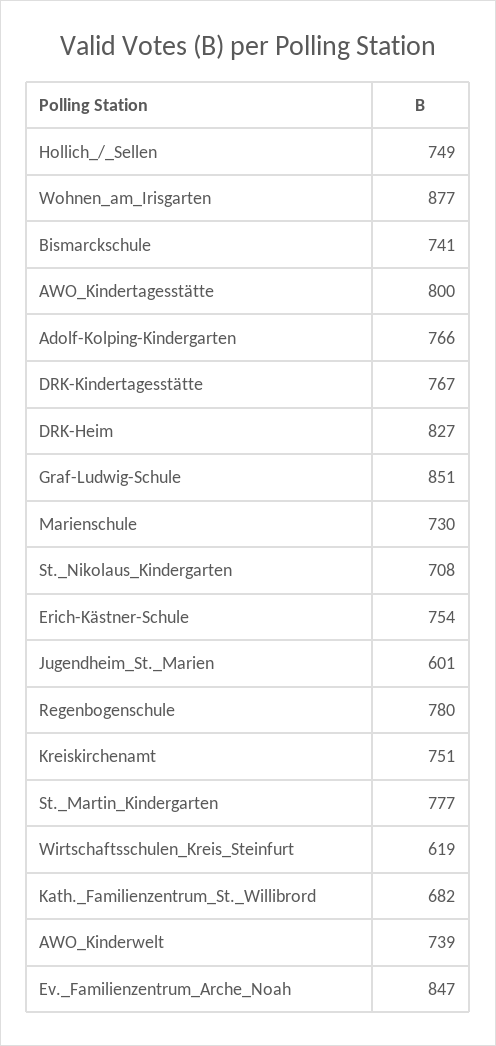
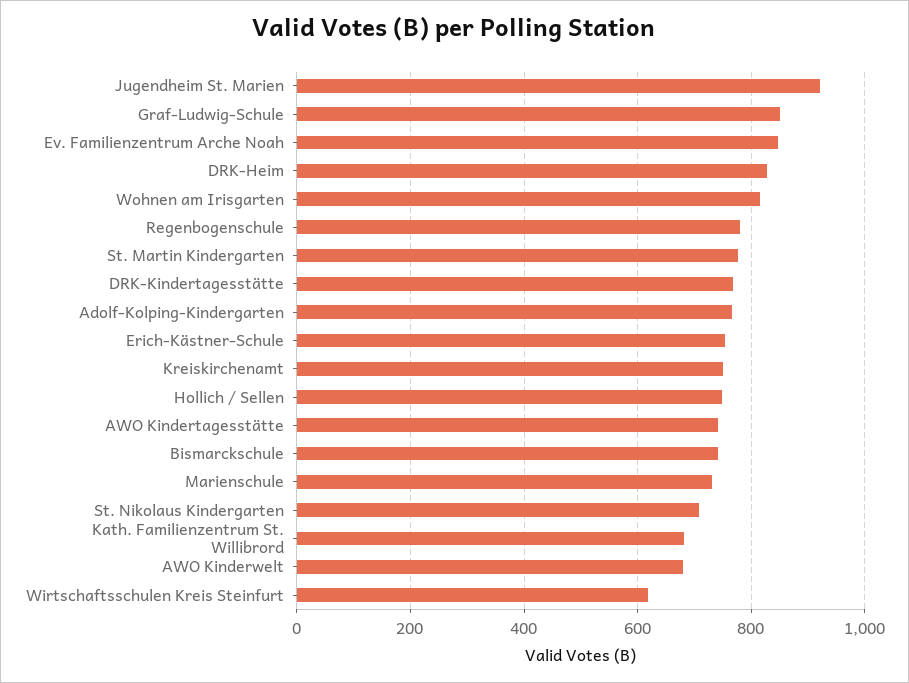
  {
    "Hollich_/_Sellen": 749,
-   "Wohnen_am_Irisgarten": 877,
+   "Wohnen_am_Irisgarten": 820,
    "Bismarckschule": 741,
-   "AWO_Kindertagesstätte": 800,
+   "AWO_Kindertagesstätte": 740,
    "Adolf-Kolping-Kindergarten": 766,
    "DRK-Kindertagesstätte": 767,
    "DRK-Heim": 827,
    "Graf-Ludwig-Schule": 851,
    "Marienschule": 730,
    "St._Nikolaus_Kindergarten": 708,
    "Erich-Kästner-Schule": 754,
-   "Jugendheim_St._Marien": 601,
+   "Jugendheim_St._Marien": 920,
    "Regenbogenschule": 780,
    "Kreiskirchenamt": 751,
    "St._Martin_Kindergarten": 777,
    "Wirtschaftsschulen_Kreis_Steinfurt": 619,
    "Kath._Familienzentrum_St._Willibrord": 682,
-   "AWO_Kinderwelt": 739,
+   "AWO_Kinderwelt": 680,
    "Ev._Familienzentrum_Arche_Noah": 847
  }

